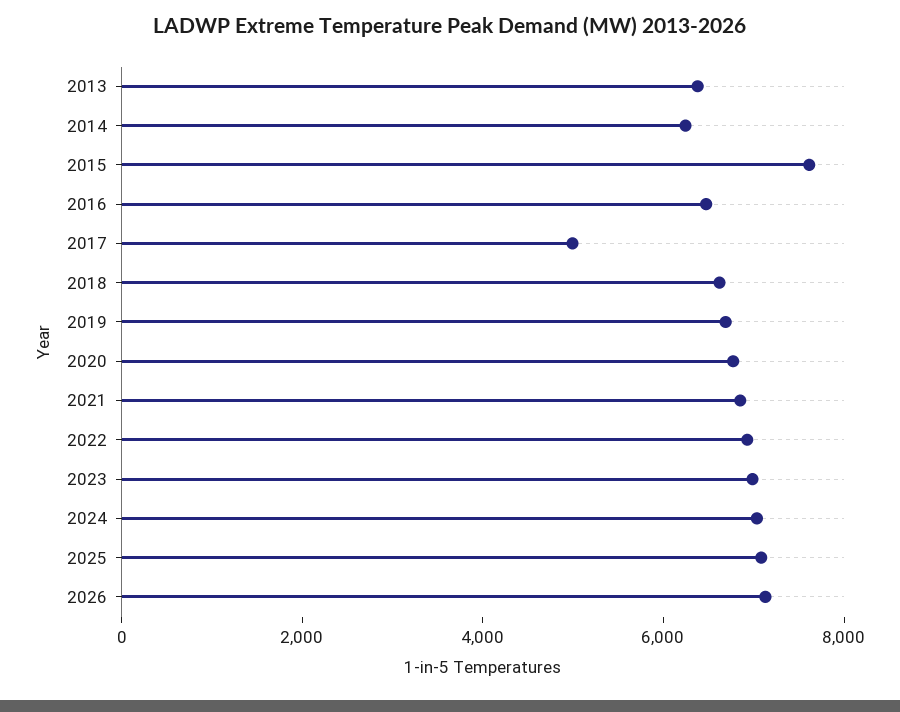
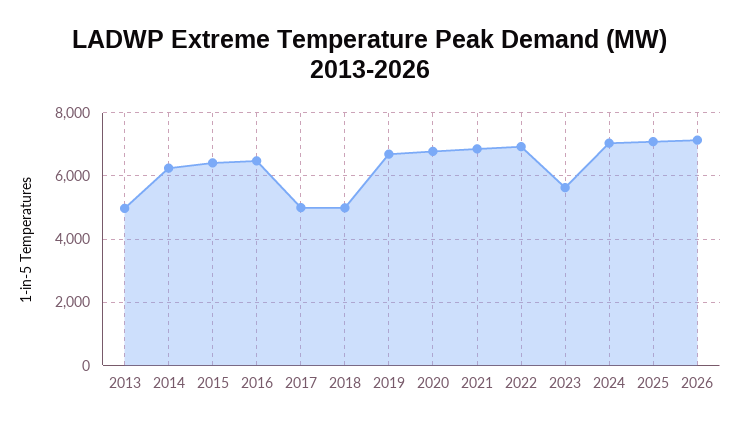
  {
-   "2013": 6500,
+   "2013": 5000,
    "2014": 6200,
-   "2015": 7500,
+   "2015": 6400,
    "2016": 6400,
    "2017": 5000,
-   "2018": 6500,
+   "2018": 5000,
    "2019": 6600,
    "2020": 6800,
    "2021": 6800,
    "2022": 7000,
-   "2023": 7000,
+   "2023": 5600,
    "2024": 7000,
    "2025": 7000,
    "2026": 7200
  }

